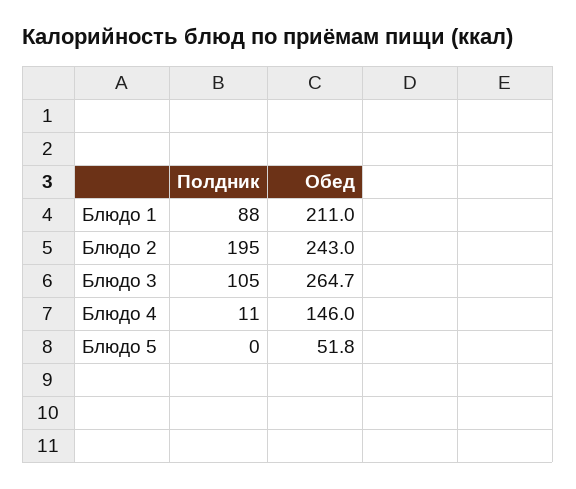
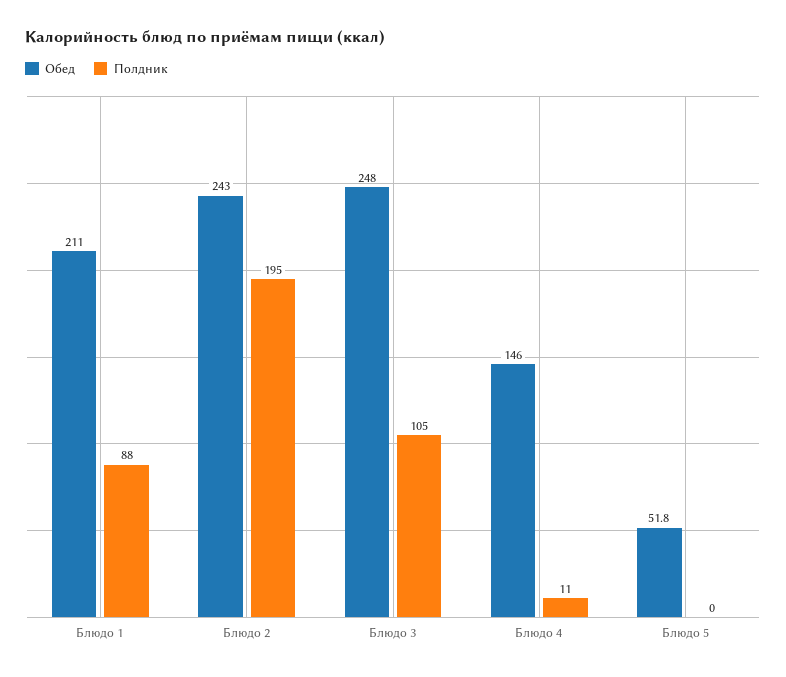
  {
    "Полдник": {
      "Блюдо 1": 88,
      "Блюдо 2": 195,
      "Блюдо 3": 105,
      "Блюдо 4": 11,
      "Блюдо 5": 0
    },
    "Обед": {
      "Блюдо 1": 211,
      "Блюдо 2": 243,
-     "Блюдо 3": 264.7,
+     "Блюдо 3": 248,
      "Блюдо 4": 146,
      "Блюдо 5": 51.8
    }
  }

